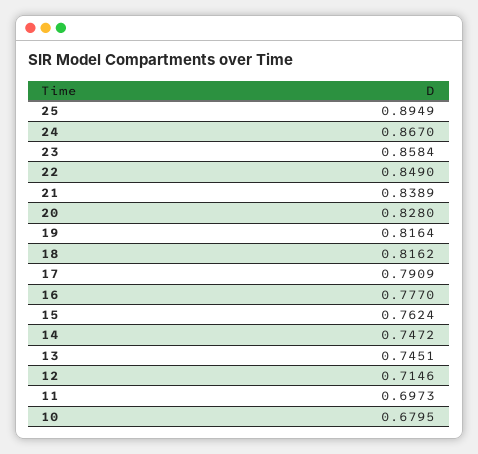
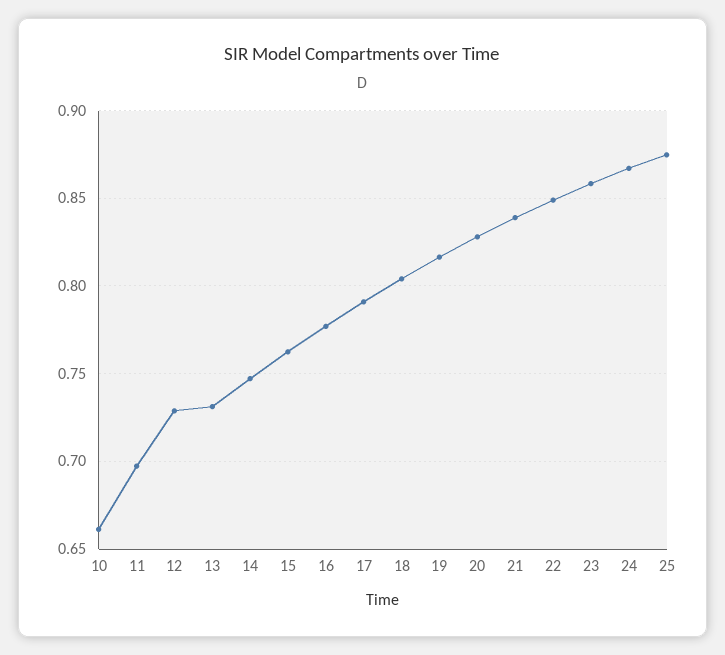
  {
-   "25": 0.8949,
+   "25": 0.875,
    "24": 0.867,
    "23": 0.8584,
    "22": 0.849,
    "21": 0.8389,
    "20": 0.828,
    "19": 0.8164,
-   "18": 0.8162,
+   "18": 0.805,
    "17": 0.7909,
    "16": 0.777,
    "15": 0.7624,
    "14": 0.7472,
-   "13": 0.7451,
+   "13": 0.73,
-   "12": 0.7146,
+   "12": 0.73,
    "11": 0.6973,
-   "10": 0.6795
+   "10": 0.66
  }

